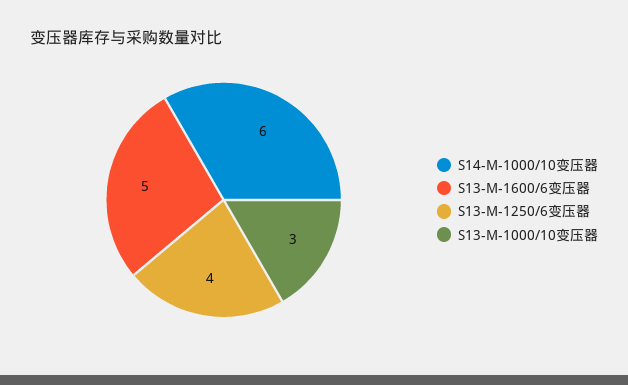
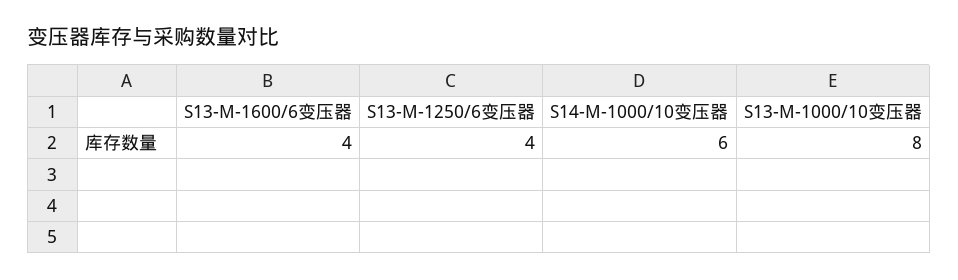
  {
    "S14-M-1000/10变压器": 6,
-   "S13-M-1600/6变压器": 5,
+   "S13-M-1600/6变压器": 4,
    "S13-M-1250/6变压器": 4,
-   "S13-M-1000/10变压器": 3
+   "S13-M-1000/10变压器": 8
  }

